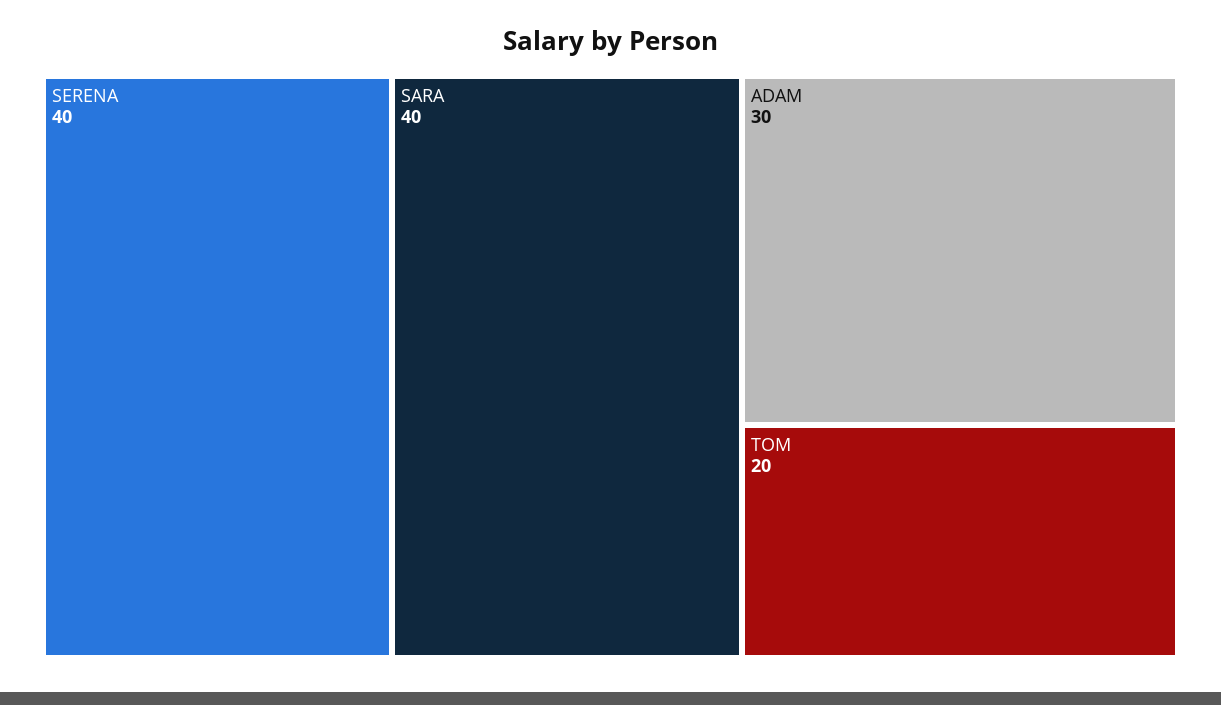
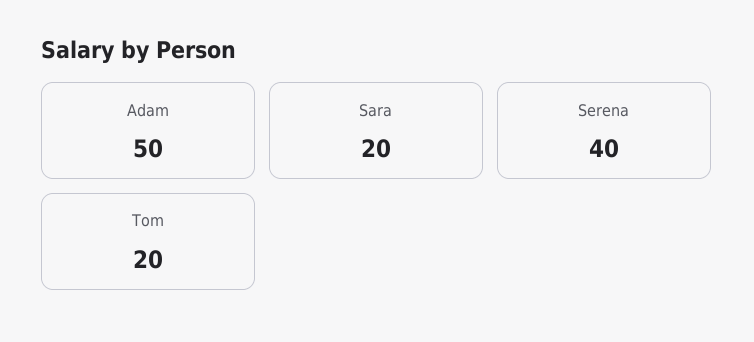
  {
    "SERENA": 40,
-   "SARA": 40,
+   "SARA": 20,
-   "ADAM": 30,
+   "ADAM": 50,
    "TOM": 20
  }

